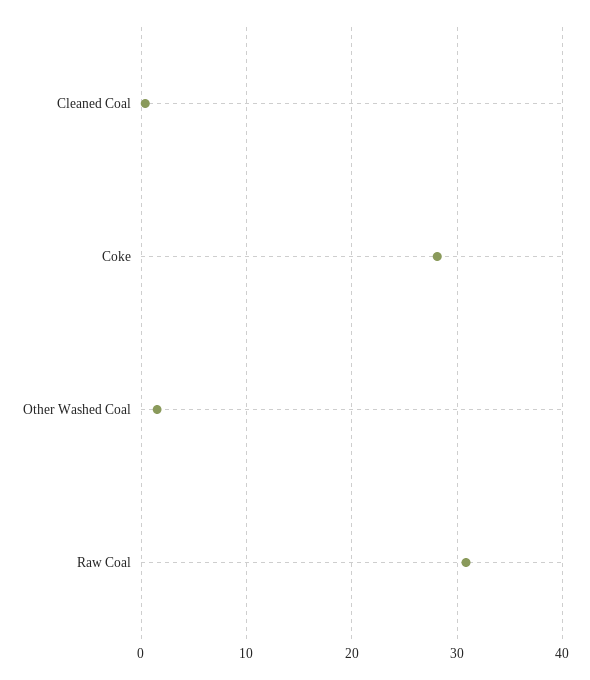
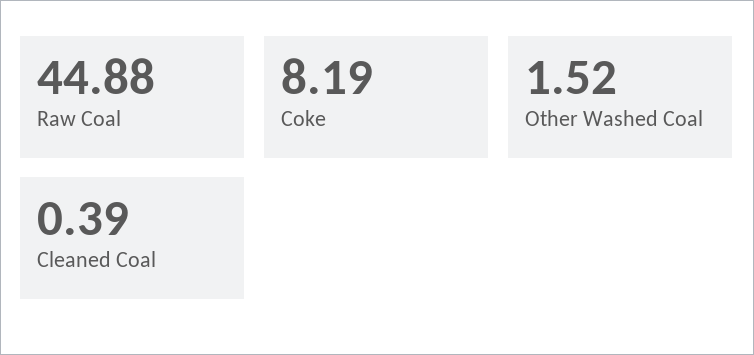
  {
    "Cleaned Coal": 0.39,
-   "Coke": 28,
+   "Coke": 8.19,
    "Other Washed Coal": 1.52,
-   "Raw Coal": 31
+   "Raw Coal": 44.88
  }

